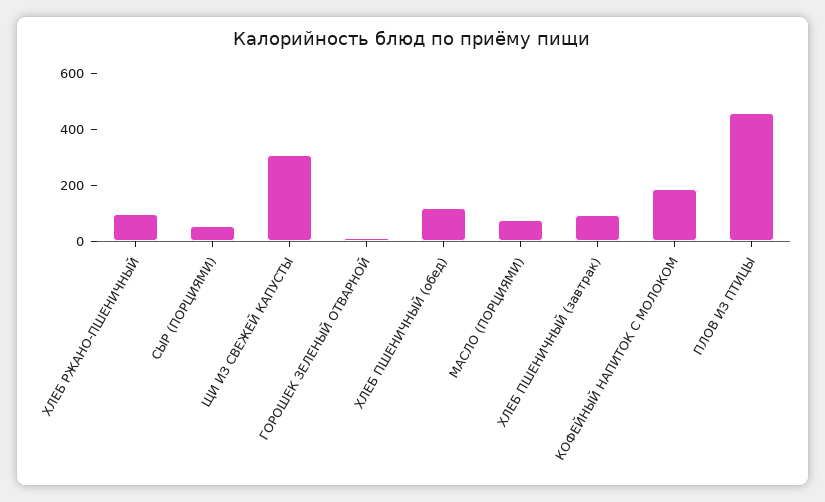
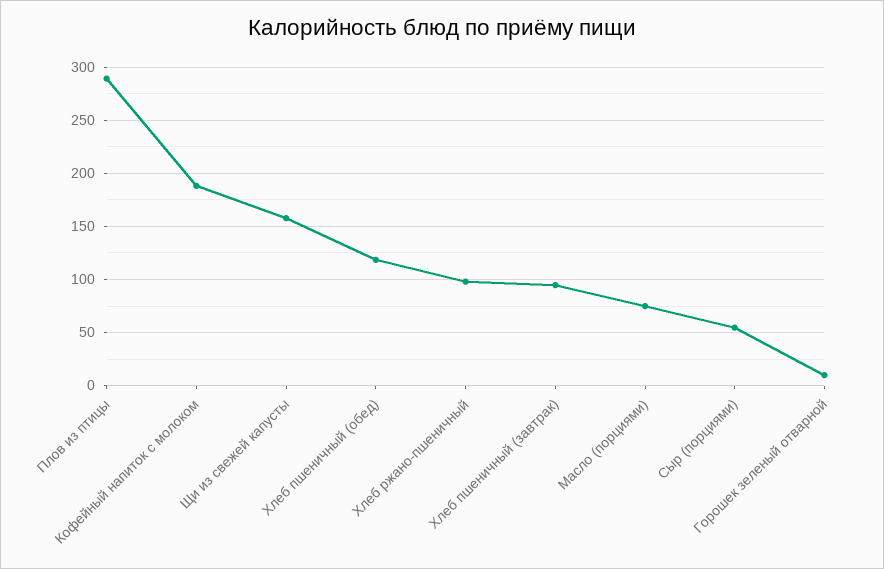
  {
    "ХЛЕБ РЖАНО-ПШЕНИЧНЫЙ": 100,
    "СЫР (ПОРЦИЯМИ)": 50,
-   "ЩИ ИЗ СВЕЖЕЙ КАПУСТЫ": 300,
+   "ЩИ ИЗ СВЕЖЕЙ КАПУСТЫ": 160,
    "ГОРОШЕК ЗЕЛЕНЫЙ ОТВАРНОЙ": 10,
    "ХЛЕБ ПШЕНИЧНЫЙ (обед)": 120,
    "МАСЛО (ПОРЦИЯМИ)": 80,
    "ХЛЕБ ПШЕНИЧНЫЙ (завтрак)": 90,
    "КОФЕЙНЫЙ НАПИТОК С МОЛОКОМ": 190,
-   "ПЛОВ ИЗ ПТИЦЫ": 450
+   "ПЛОВ ИЗ ПТИЦЫ": 290
  }

